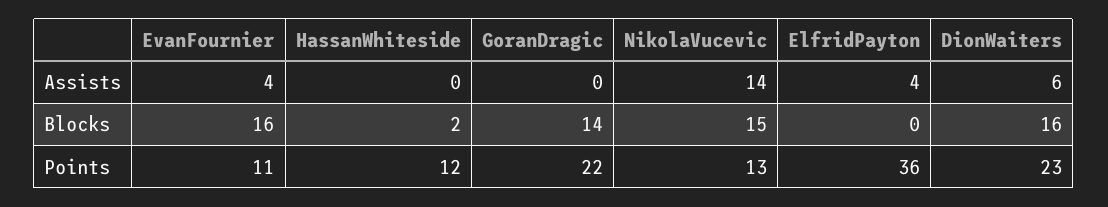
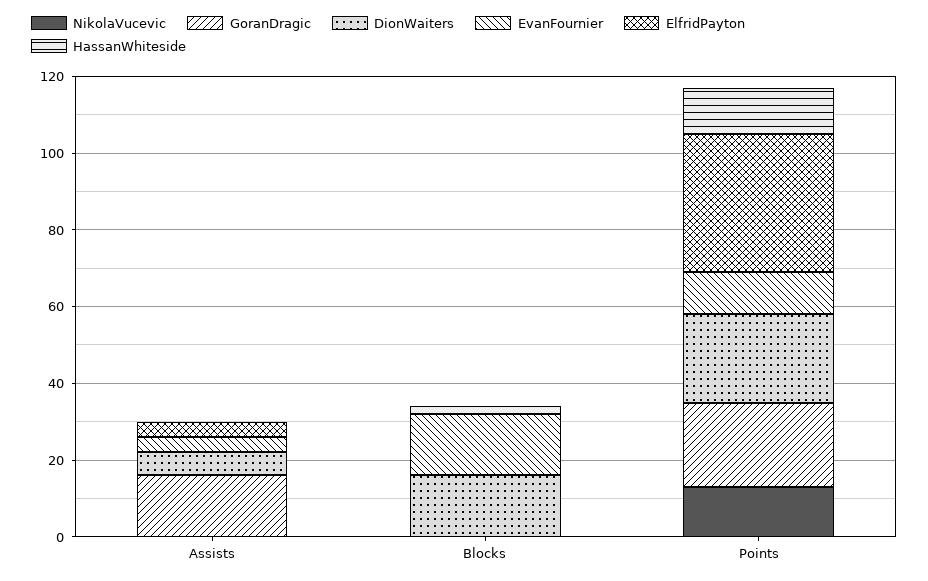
  {
    "EvanFournier": {
      "Assists": 4,
      "Blocks": 16,
      "Points": 11
    },
    "HassanWhiteside": {
      "Assists": 0,
      "Blocks": 2,
      "Points": 12
    },
    "GoranDragic": {
-     "Assists": 0,
+     "Assists": 15,
-     "Blocks": 14,
+     "Blocks": 0,
      "Points": 22
    },
    "NikolaVucevic": {
-     "Assists": 14,
+     "Assists": 0,
-     "Blocks": 15,
+     "Blocks": 0,
      "Points": 13
    },
    "ElfridPayton": {
      "Assists": 4,
      "Blocks": 0,
      "Points": 36
    },
    "DionWaiters": {
      "Assists": 6,
      "Blocks": 16,
      "Points": 23
    }
  }

